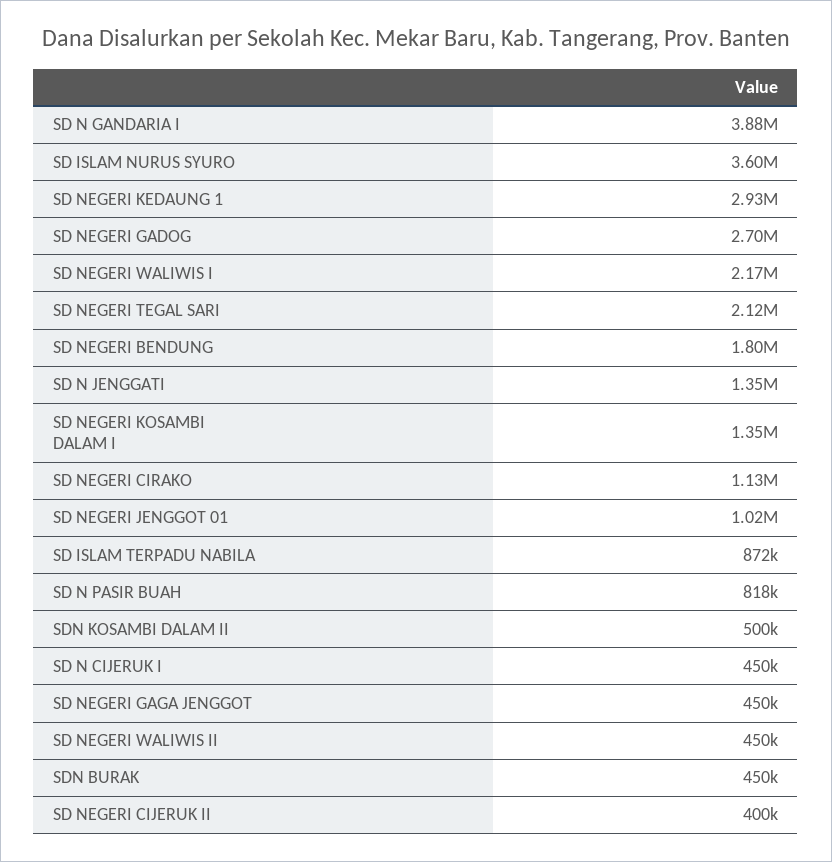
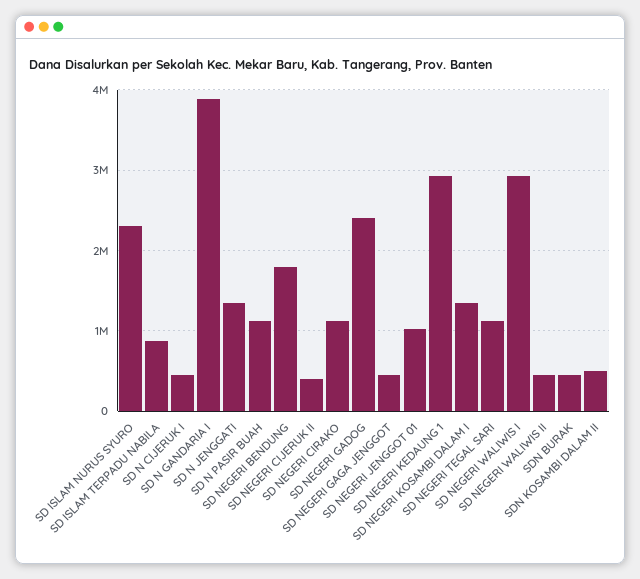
  {
    "SD N GANDARIA I": 3880000,
-   "SD ISLAM NURUS SYURO": 3600000,
+   "SD ISLAM NURUS SYURO": 2300000,
    "SD NEGERI KEDAUNG 1": 2930000,
-   "SD NEGERI GADOG": 2700000,
+   "SD NEGERI GADOG": 2400000,
-   "SD NEGERI WALIWIS I": 2170000,
+   "SD NEGERI WALIWIS I": 2900000,
-   "SD NEGERI TEGAL SARI": 2120000,
+   "SD NEGERI TEGAL SARI": 1100000,
    "SD NEGERI BENDUNG": 1800000,
    "SD N JENGGATI": 1350000,
    "SD NEGERI KOSAMBI DALAM I": 1350000,
    "SD NEGERI CIRAKO": 1130000,
    "SD NEGERI JENGGOT 01": 1020000,
    "SD ISLAM TERPADU NABILA": 872000,
-   "SD N PASIR BUAH": 818000,
+   "SD N PASIR BUAH": 1100000,
    "SDN KOSAMBI DALAM II": 500000,
    "SD N CIJERUK I": 450000,
    "SD NEGERI GAGA JENGGOT": 450000,
    "SD NEGERI WALIWIS II": 450000,
    "SDN BURAK": 450000,
    "SD NEGERI CIJERUK II": 400000
  }

